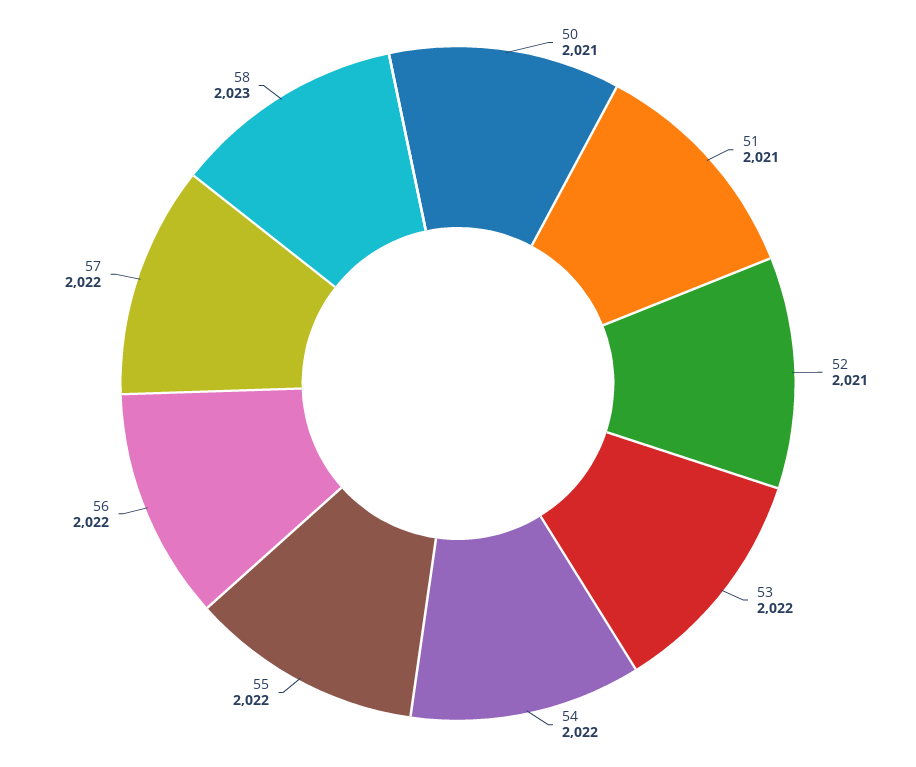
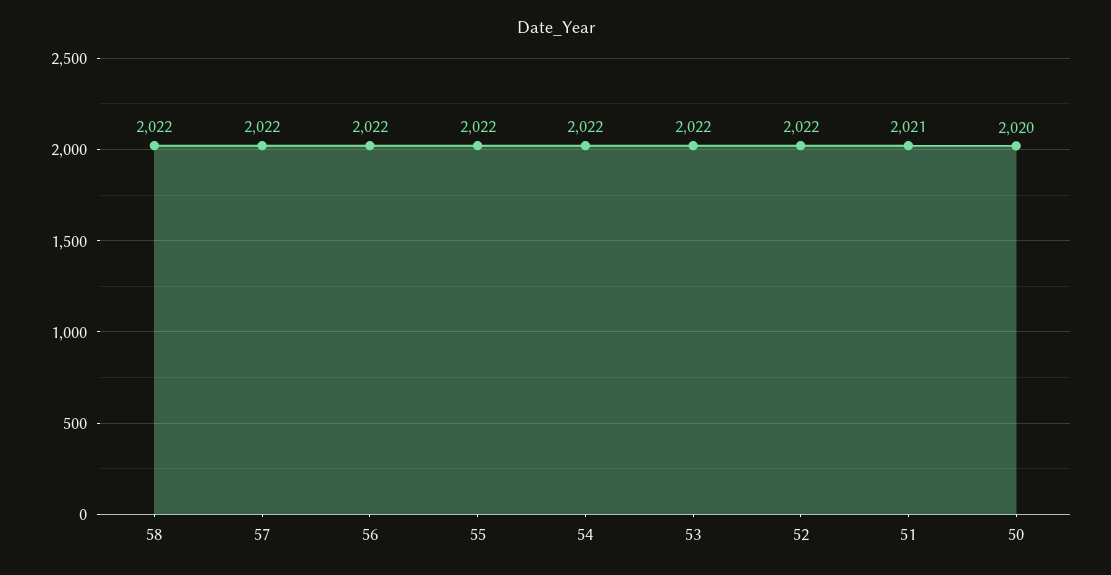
  {
-   "50": 2021,
+   "50": 2020,
    "51": 2021,
-   "52": 2021,
+   "52": 2022,
    "53": 2022,
    "54": 2022,
    "55": 2022,
    "56": 2022,
    "57": 2022,
-   "58": 2023
+   "58": 2022
  }

